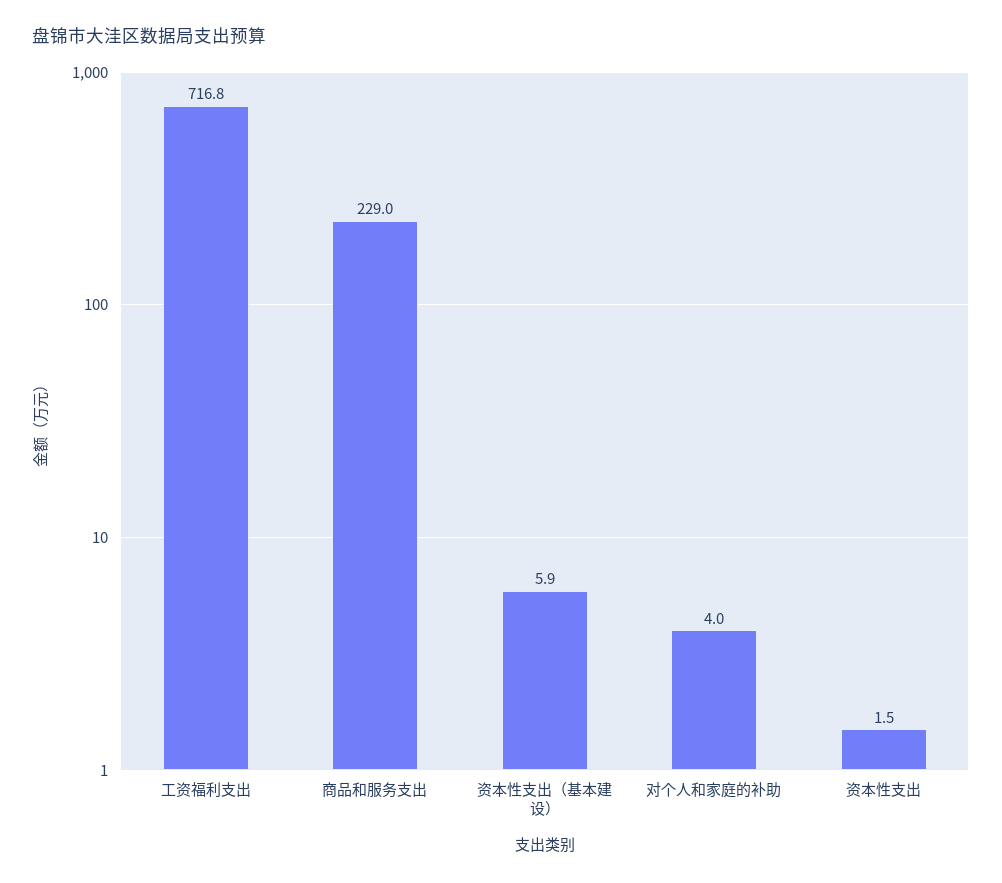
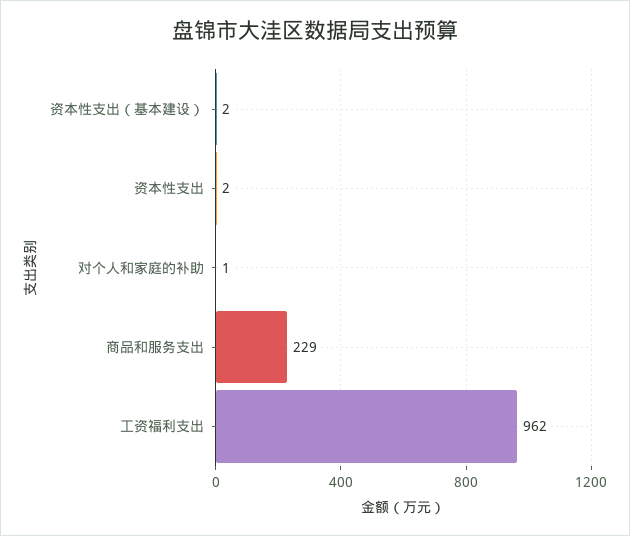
  {
-   "工资福利支出": 716.8,
+   "工资福利支出": 962,
    "商品和服务支出": 229,
-   "资本性支出（基本建设）": 5.9,
+   "资本性支出（基本建设）": 2,
-   "对个人和家庭的补助": 4,
+   "对个人和家庭的补助": 1,
    "资本性支出": 1.5
  }

